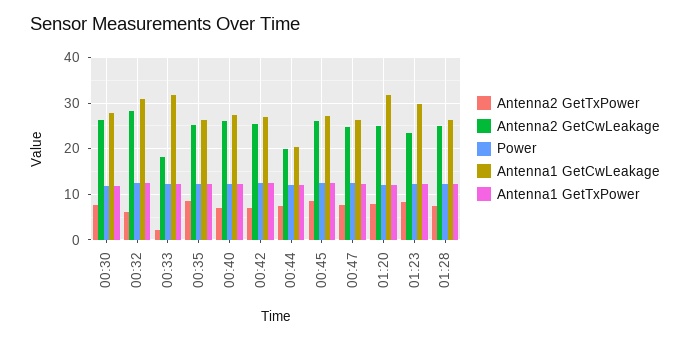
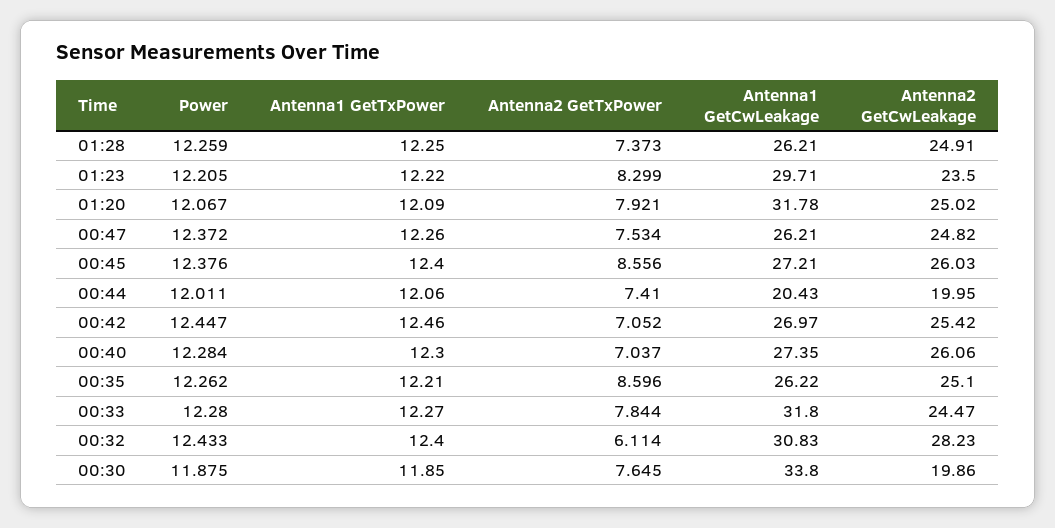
  {
    "Antenna2 GetTxPower": {
      "00:30": 7.645,
      "00:32": 6.114,
-     "00:33": 2,
+     "00:33": 7.844,
      "00:35": 8.596,
      "00:40": 7.037,
      "00:42": 7.052,
      "00:44": 7.41,
      "00:45": 8.556,
      "00:47": 7.534,
      "01:20": 7.921,
      "01:23": 8.299,
      "01:28": 7.373
    },
    "Antenna2 GetCwLeakage": {
-     "00:30": 26,
+     "00:30": 19.86,
      "00:32": 28.23,
-     "00:33": 18,
+     "00:33": 24.47,
      "00:35": 25.1,
      "00:40": 26.06,
      "00:42": 25.42,
      "00:44": 19.95,
      "00:45": 26.03,
      "00:47": 24.82,
      "01:20": 25.02,
      "01:23": 23.5,
      "01:28": 24.91
    },
    "Power": {
      "00:30": 11.875,
      "00:32": 12.433,
      "00:33": 12.28,
      "00:35": 12.262,
      "00:40": 12.284,
      "00:42": 12.447,
      "00:44": 12.011,
      "00:45": 12.376,
      "00:47": 12.372,
      "01:20": 12.067,
      "01:23": 12.205,
      "01:28": 12.259
    },
    "Antenna1 GetCwLeakage": {
-     "00:30": 28,
+     "00:30": 33.8,
      "00:32": 30.83,
      "00:33": 31.8,
      "00:35": 26.22,
      "00:40": 27.35,
      "00:42": 26.97,
      "00:44": 20.43,
      "00:45": 27.21,
      "00:47": 26.21,
      "01:20": 31.78,
      "01:23": 29.71,
      "01:28": 26.21
    },
    "Antenna1 GetTxPower": {
      "00:30": 11.85,
      "00:32": 12.4,
      "00:33": 12.27,
      "00:35": 12.21,
      "00:40": 12.3,
      "00:42": 12.46,
      "00:44": 12.06,
      "00:45": 12.4,
      "00:47": 12.26,
      "01:20": 12.09,
      "01:23": 12.22,
      "01:28": 12.25
    }
  }

